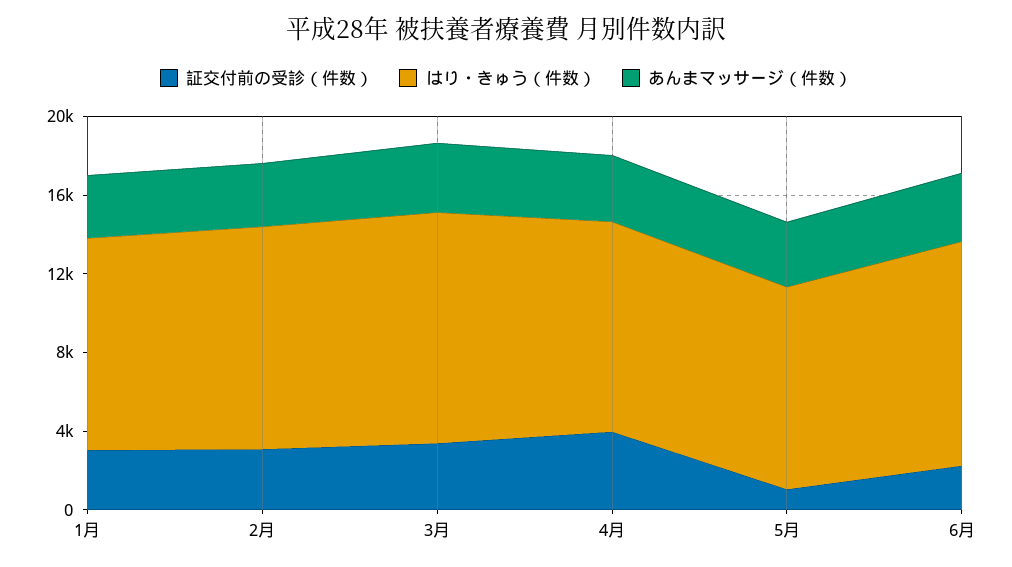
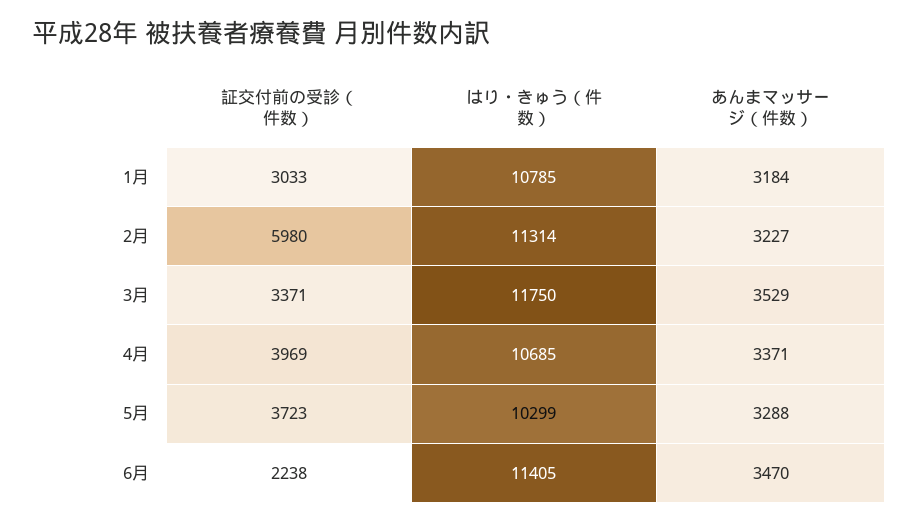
  {
    "証交付前の受診（件数）": {
      "1月": 3033,
-     "2月": 3000,
+     "2月": 5980,
      "3月": 3371,
      "4月": 3969,
-     "5月": 1000,
+     "5月": 3723,
      "6月": 2238
    },
    "はり・きゅう（件数）": {
      "1月": 10785,
      "2月": 11314,
      "3月": 11750,
      "4月": 10685,
      "5月": 10299,
      "6月": 11405
    },
    "あんまマッサージ（件数）": {
      "1月": 3184,
      "2月": 3227,
      "3月": 3529,
      "4月": 3371,
      "5月": 3288,
      "6月": 3470
    }
  }

